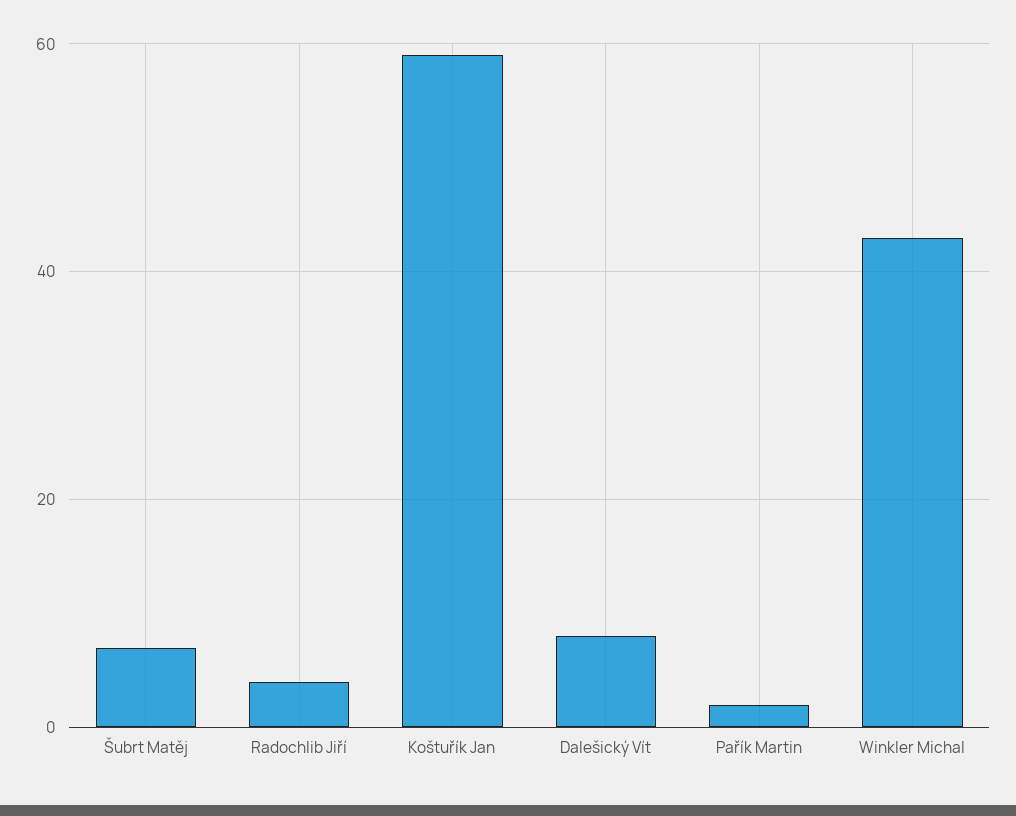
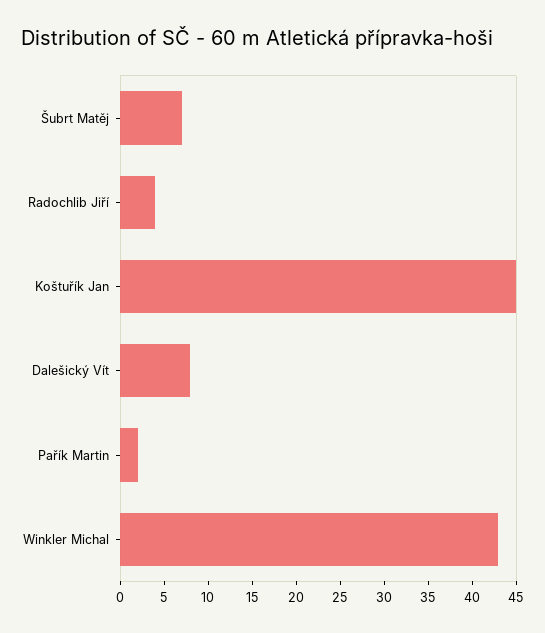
  {
    "Šubrt Matěj": 7,
    "Radochlib Jiří": 4,
-   "Koštuřík Jan": 60,
+   "Koštuřík Jan": 45,
    "Dalešický Vít": 8,
    "Pařík Martin": 2,
    "Winkler Michal": 43
  }

